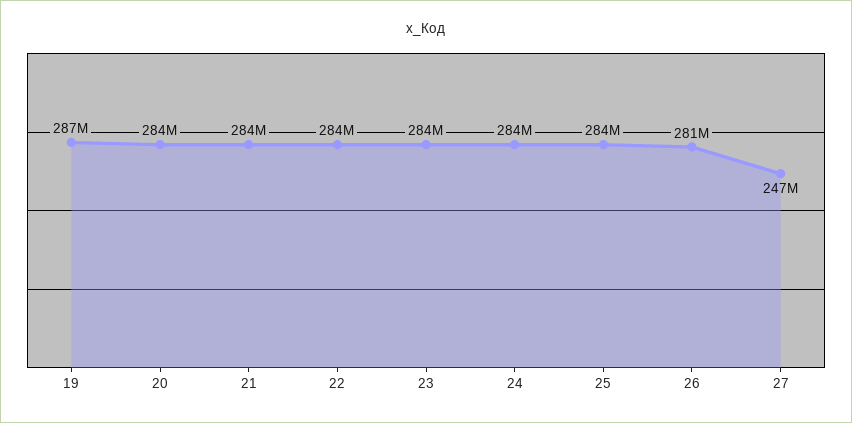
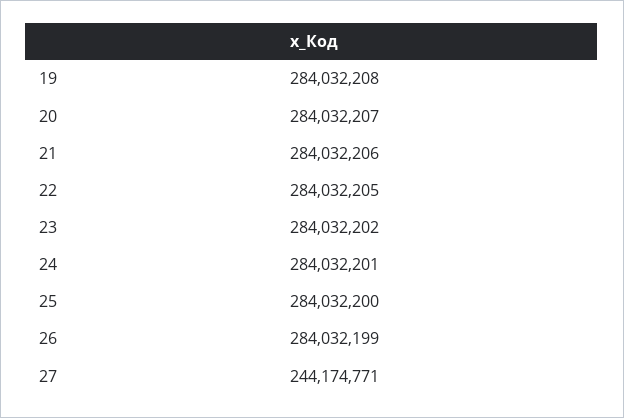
  {
-   "19": 287000000,
+   "19": 284032208,
    "20": 284032207,
    "21": 284032206,
    "22": 284032205,
    "23": 284032202,
    "24": 284032201,
    "25": 284032200,
-   "26": 281000000,
+   "26": 284032199,
-   "27": 247000000
+   "27": 244174771
  }

